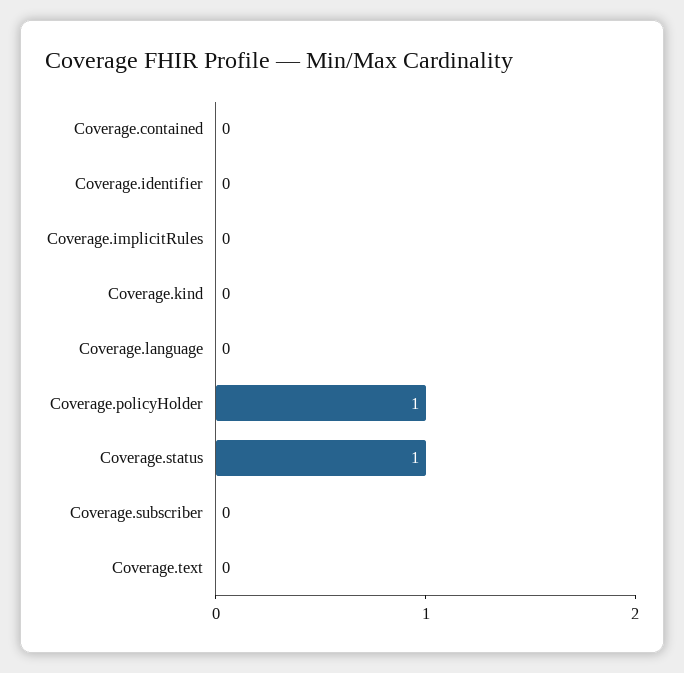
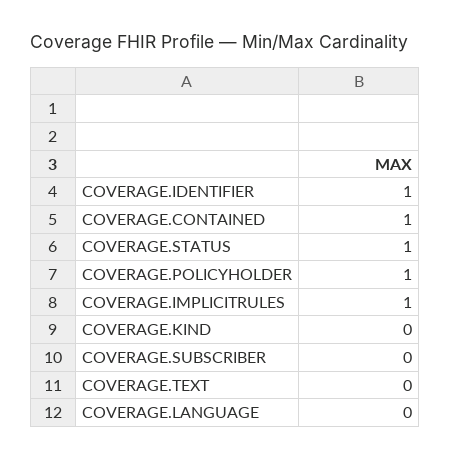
  {
-   "Coverage.contained": 0,
+   "Coverage.contained": 1,
-   "Coverage.identifier": 0,
+   "Coverage.identifier": 1,
-   "Coverage.implicitRules": 0,
+   "Coverage.implicitRules": 1,
    "Coverage.kind": 0,
    "Coverage.language": 0,
    "Coverage.policyHolder": 1,
    "Coverage.status": 1,
    "Coverage.subscriber": 0,
    "Coverage.text": 0
  }

